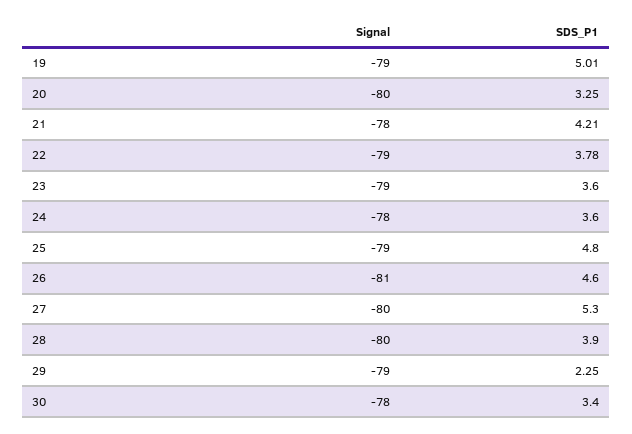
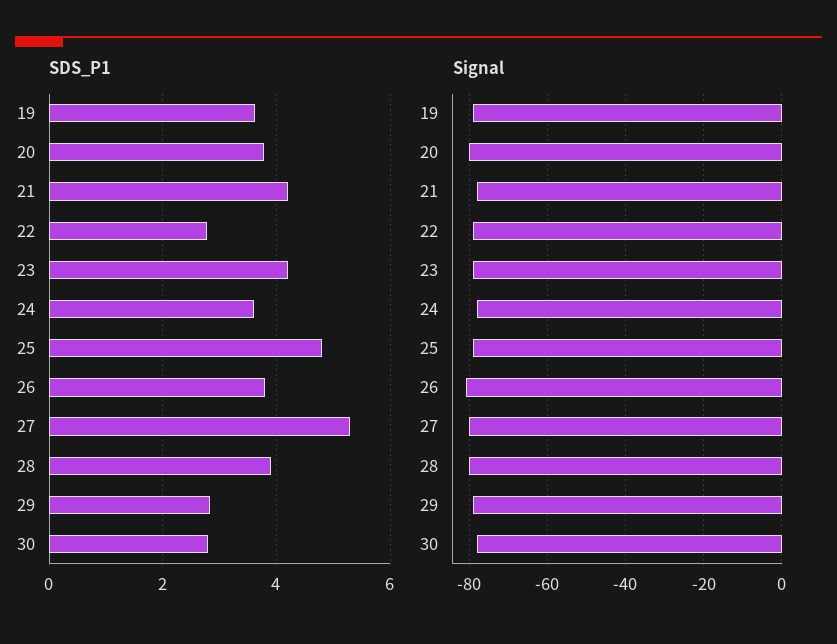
  {
    "Signal": {
      "19": -79,
      "20": -80,
      "21": -78,
      "22": -79,
      "23": -79,
      "24": -78,
      "25": -79,
      "26": -81,
      "27": -80,
      "28": -80,
      "29": -79,
      "30": -78
    },
    "SDS_P1": {
-     "19": 5.01,
+     "19": 3.6,
-     "20": 3.25,
+     "20": 3.8,
      "21": 4.21,
-     "22": 3.78,
+     "22": 2.8,
-     "23": 3.6,
+     "23": 4.2,
      "24": 3.6,
      "25": 4.8,
-     "26": 4.6,
+     "26": 3.8,
      "27": 5.3,
      "28": 3.9,
-     "29": 2.25,
+     "29": 2.8,
-     "30": 3.4
+     "30": 2.8
    }
  }

